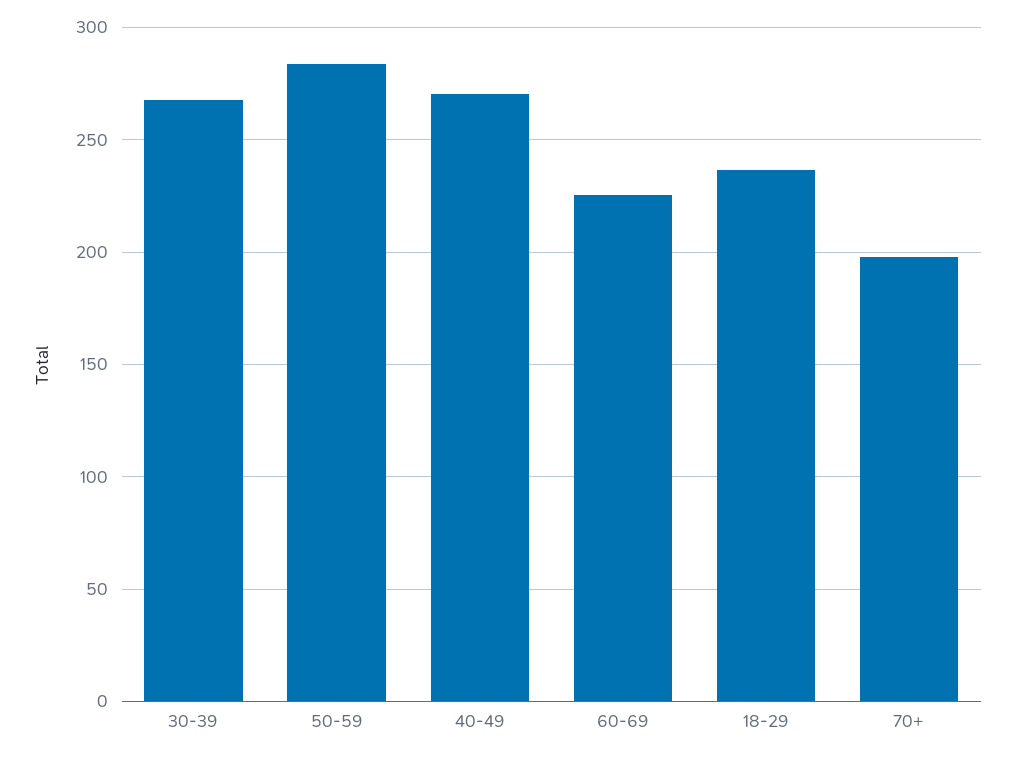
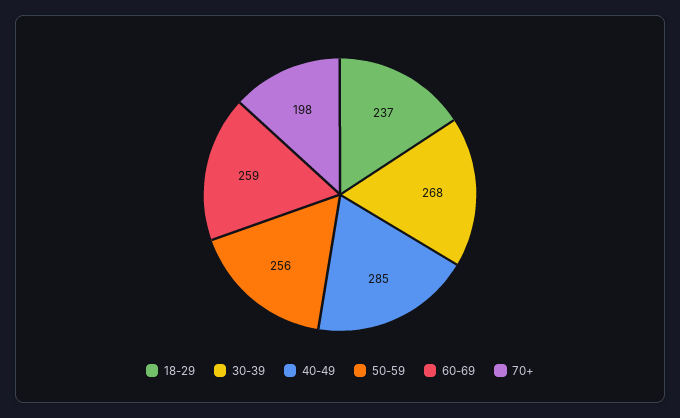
  {
    "30-39": 268,
-   "50-59": 285,
+   "50-59": 256,
-   "40-49": 270,
+   "40-49": 285,
-   "60-69": 225,
+   "60-69": 259,
    "18-29": 237,
    "70+": 198
  }

